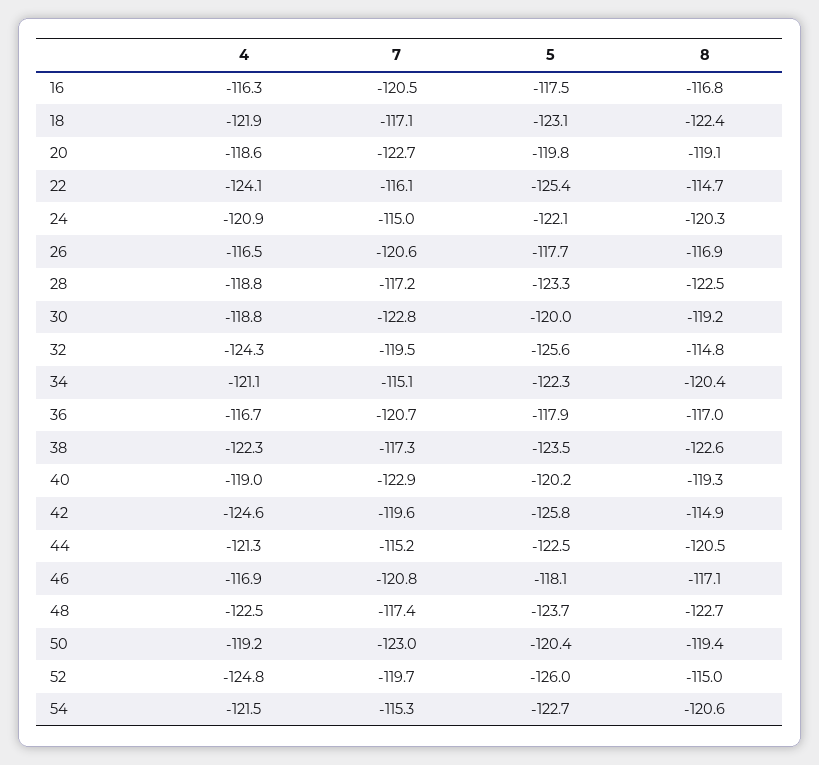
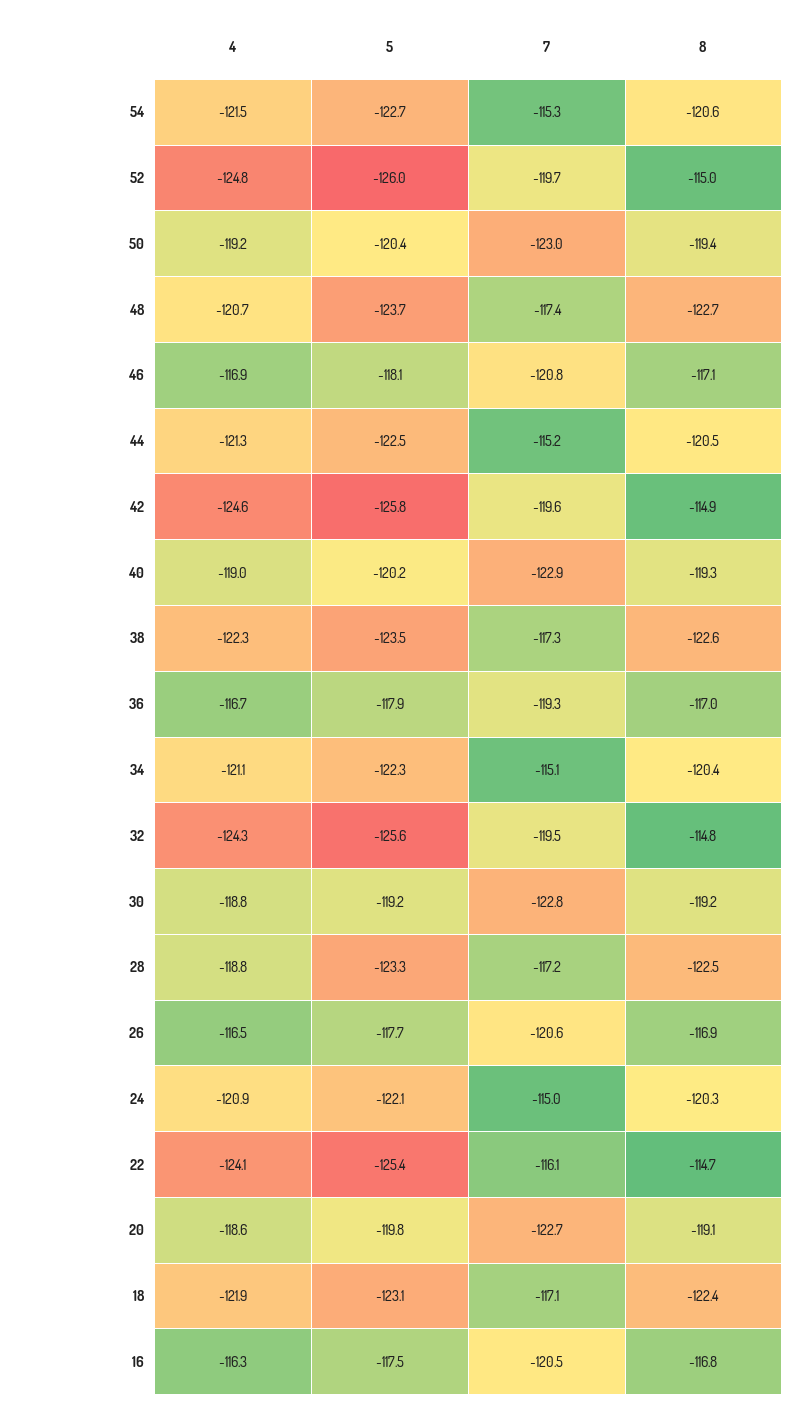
  {
    "4": {
      "16": -116.3,
      "18": -121.9,
      "20": -118.6,
      "22": -124.1,
      "24": -120.9,
      "26": -116.5,
      "28": -118.8,
      "30": -118.8,
      "32": -124.3,
      "34": -121.1,
      "36": -116.7,
      "38": -122.3,
      "40": -119,
      "42": -124.6,
      "44": -121.3,
      "46": -116.9,
-     "48": -122.5,
+     "48": -120.7,
      "50": -119.2,
      "52": -124.8,
      "54": -121.5
    },
    "7": {
      "16": -120.5,
      "18": -117.1,
      "20": -122.7,
      "22": -116.1,
      "24": -115,
      "26": -120.6,
      "28": -117.2,
      "30": -122.8,
      "32": -119.5,
      "34": -115.1,
-     "36": -120.7,
+     "36": -119.3,
      "38": -117.3,
      "40": -122.9,
      "42": -119.6,
      "44": -115.2,
      "46": -120.8,
      "48": -117.4,
      "50": -123,
      "52": -119.7,
      "54": -115.3
    },
    "5": {
      "16": -117.5,
      "18": -123.1,
      "20": -119.8,
      "22": -125.4,
      "24": -122.1,
      "26": -117.7,
      "28": -123.3,
-     "30": -120,
+     "30": -119.2,
      "32": -125.6,
      "34": -122.3,
      "36": -117.9,
      "38": -123.5,
      "40": -120.2,
      "42": -125.8,
      "44": -122.5,
      "46": -118.1,
      "48": -123.7,
      "50": -120.4,
      "52": -126,
      "54": -122.7
    },
    "8": {
      "16": -116.8,
      "18": -122.4,
      "20": -119.1,
      "22": -114.7,
      "24": -120.3,
      "26": -116.9,
      "28": -122.5,
      "30": -119.2,
      "32": -114.8,
      "34": -120.4,
      "36": -117,
      "38": -122.6,
      "40": -119.3,
      "42": -114.9,
      "44": -120.5,
      "46": -117.1,
      "48": -122.7,
      "50": -119.4,
      "52": -115,
      "54": -120.6
    }
  }

